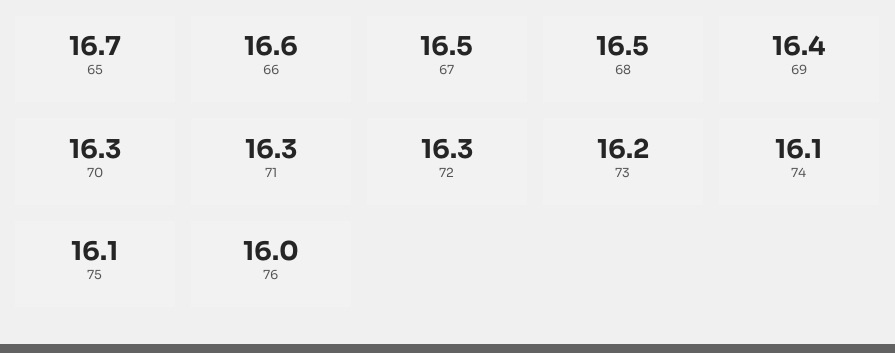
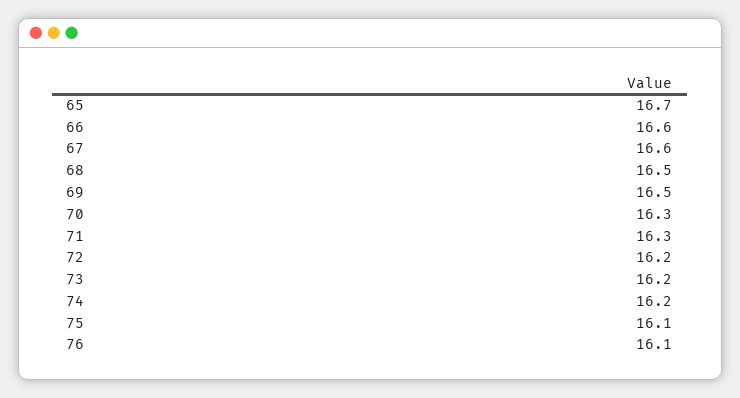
  {
    "65": 16.7,
    "66": 16.6,
-   "67": 16.5,
+   "67": 16.6,
    "68": 16.5,
-   "69": 16.4,
+   "69": 16.5,
    "70": 16.3,
    "71": 16.3,
-   "72": 16.3,
+   "72": 16.2,
    "73": 16.2,
-   "74": 16.1,
+   "74": 16.2,
    "75": 16.1,
-   "76": 16
+   "76": 16.1
  }

